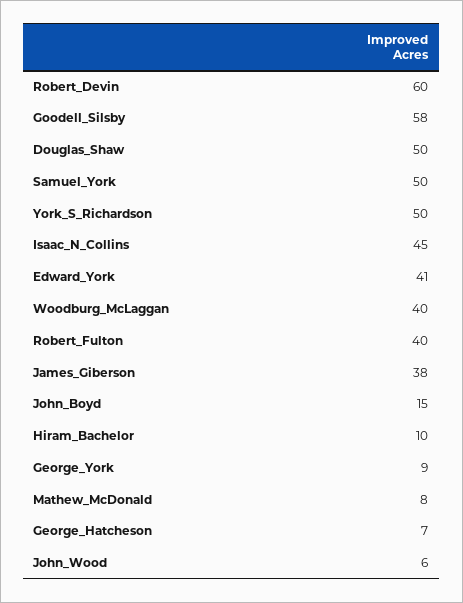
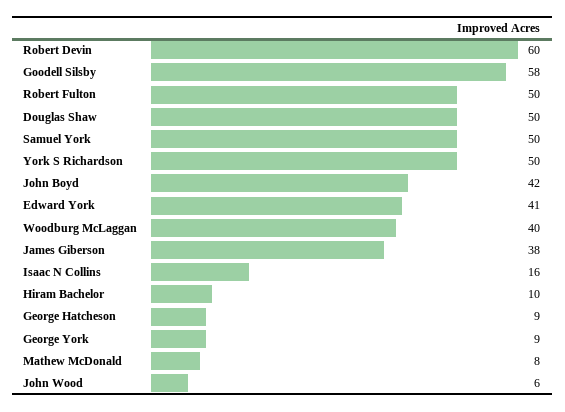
  {
    "Robert_Devin": 60,
    "Goodell_Silsby": 58,
    "Douglas_Shaw": 50,
    "Samuel_York": 50,
    "York_S_Richardson": 50,
-   "Isaac_N_Collins": 45,
+   "Isaac_N_Collins": 16,
    "Edward_York": 41,
    "Woodburg_McLaggan": 40,
-   "Robert_Fulton": 40,
+   "Robert_Fulton": 50,
    "James_Giberson": 38,
-   "John_Boyd": 15,
+   "John_Boyd": 42,
    "Hiram_Bachelor": 10,
    "George_York": 9,
    "Mathew_McDonald": 8,
-   "George_Hatcheson": 7,
+   "George_Hatcheson": 9,
    "John_Wood": 6
  }

